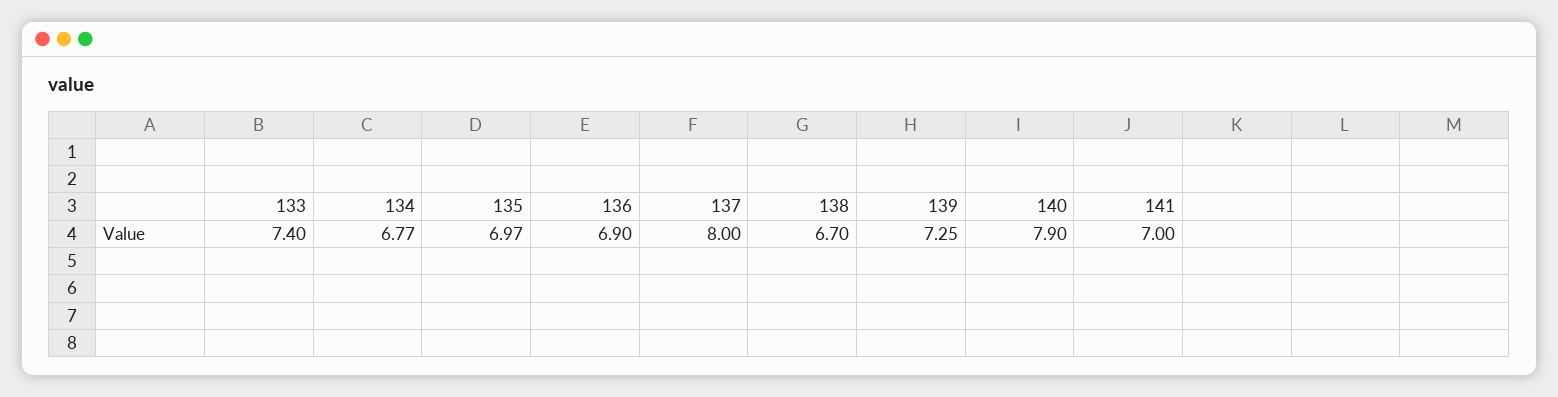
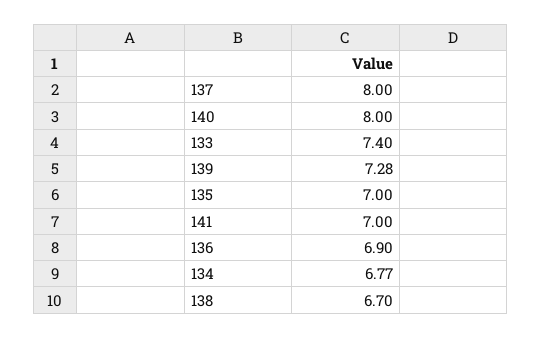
  {
    "133": 7.4,
    "134": 6.77,
-   "135": 6.97,
+   "135": 7,
    "136": 6.9,
    "137": 8,
    "138": 6.7,
-   "139": 7.25,
+   "139": 7.28,
-   "140": 7.9,
+   "140": 8,
    "141": 7
  }

